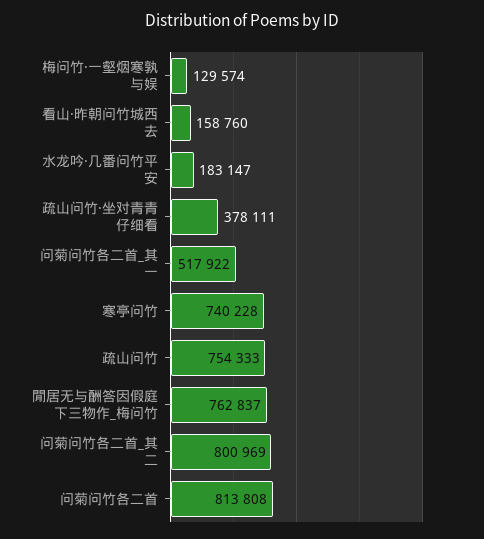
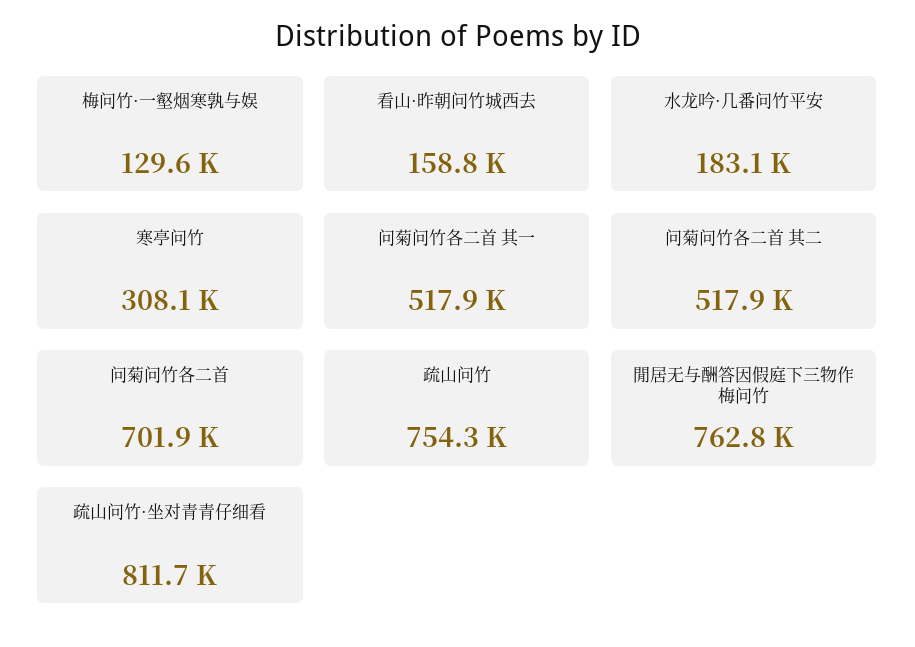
  {
    "梅问竹·一壑烟寒孰与娱": 129574,
    "看山·昨朝问竹城西去": 158760,
    "水龙吟·几番问竹平安": 183147,
-   "疏山问竹·坐对青青仔细看": 378111,
+   "疏山问竹·坐对青青仔细看": 811700,
    "问菊问竹各二首_其一": 517922,
-   "寒亭问竹": 740228,
+   "寒亭问竹": 308100,
    "疏山问竹": 754333,
    "閒居无与酬答因假庭下三物作_梅问竹": 762837,
-   "问菊问竹各二首_其二": 800969,
+   "问菊问竹各二首_其二": 517900,
-   "问菊问竹各二首": 813808
+   "问菊问竹各二首": 701900
  }

